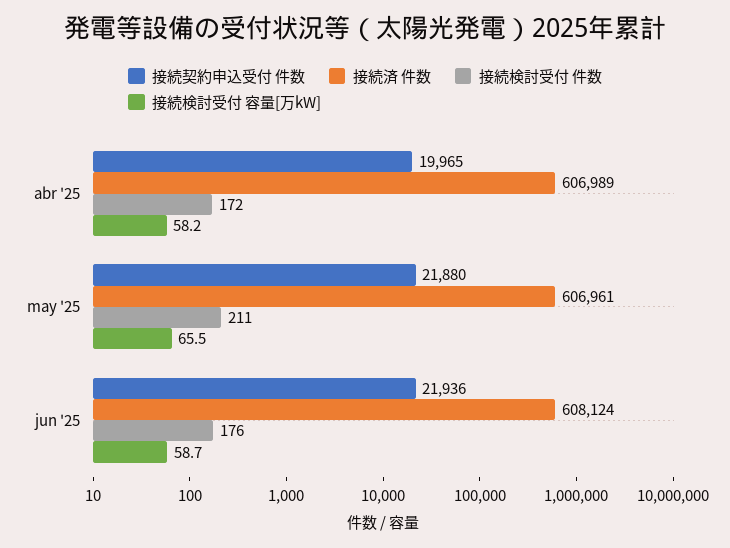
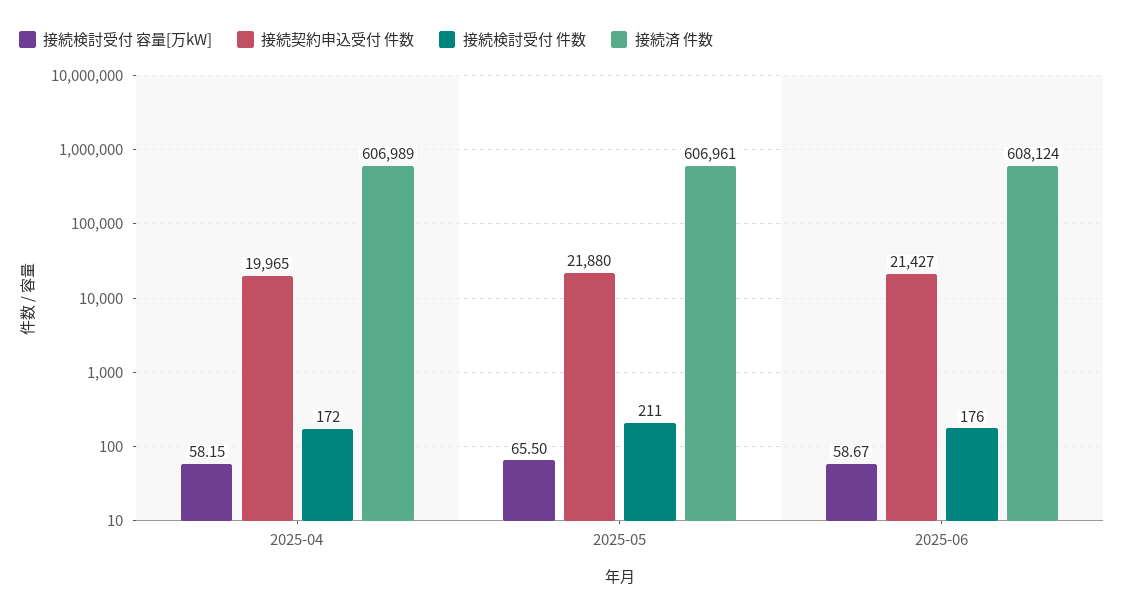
  {
    "接続契約申込受付 件数": {
      "abr '25": 19965,
      "may '25": 21880,
-     "jun '25": 21936
+     "jun '25": 21427
    },
    "接続済 件数": {
      "abr '25": 606989,
      "may '25": 606961,
      "jun '25": 608124
    },
    "接続検討受付 件数": {
      "abr '25": 172,
      "may '25": 211,
      "jun '25": 176
    },
    "接続検討受付 容量[万kW]": {
      "abr '25": 58.15,
      "may '25": 65.5,
      "jun '25": 58.67
    }
  }

